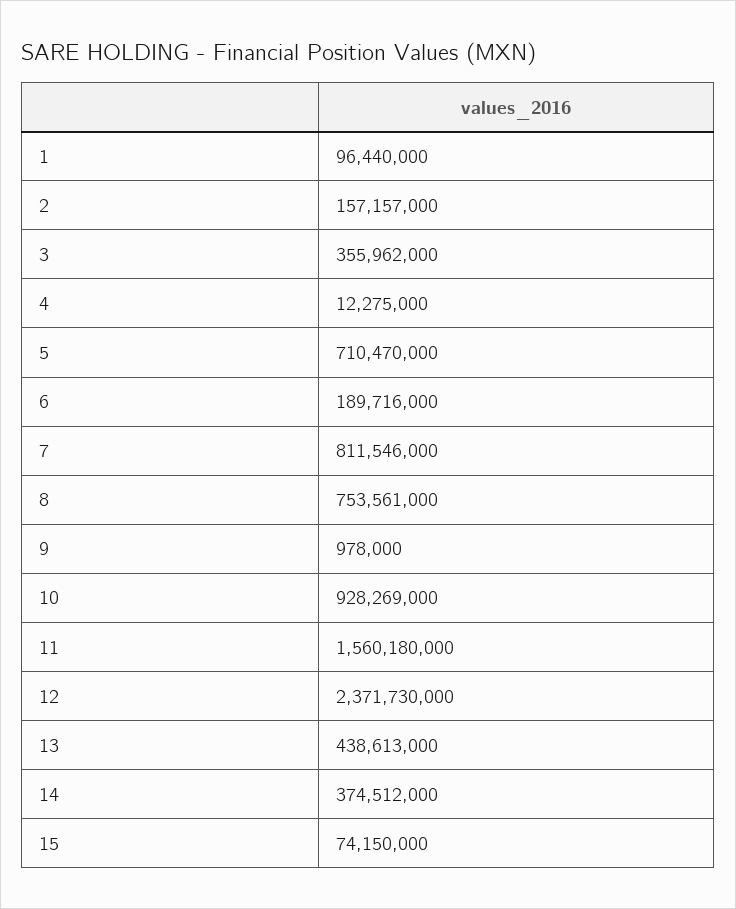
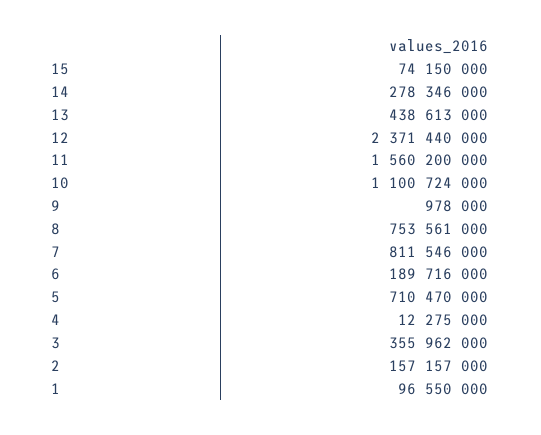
  {
-   "1": 96440000,
+   "1": 96550000,
    "2": 157157000,
    "3": 355962000,
    "4": 12275000,
    "5": 710470000,
    "6": 189716000,
    "7": 811546000,
    "8": 753561000,
    "9": 978000,
-   "10": 928269000,
+   "10": 1100724000,
-   "11": 1560180000,
+   "11": 1560200000,
-   "12": 2371730000,
+   "12": 2371440000,
    "13": 438613000,
-   "14": 374512000,
+   "14": 278346000,
    "15": 74150000
  }

